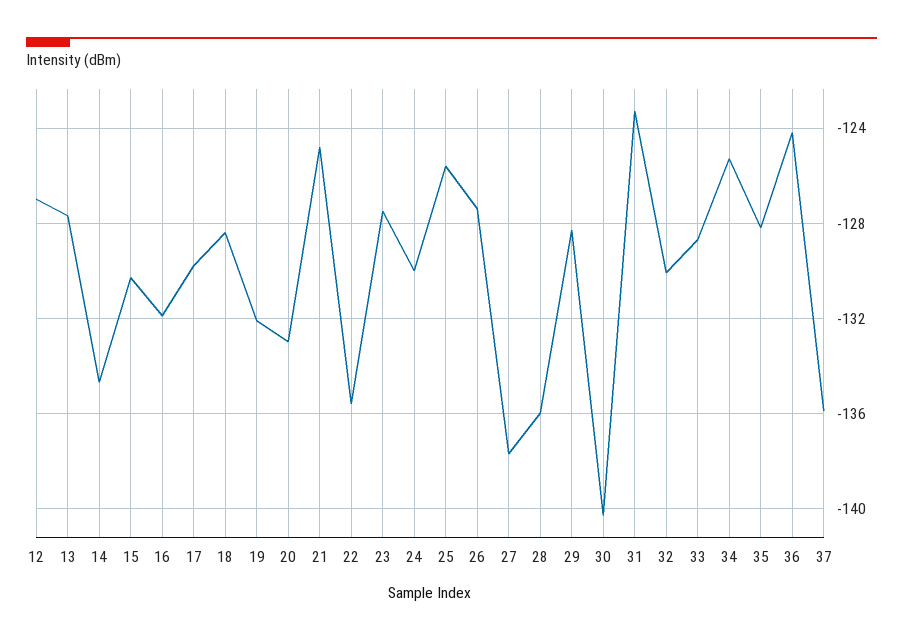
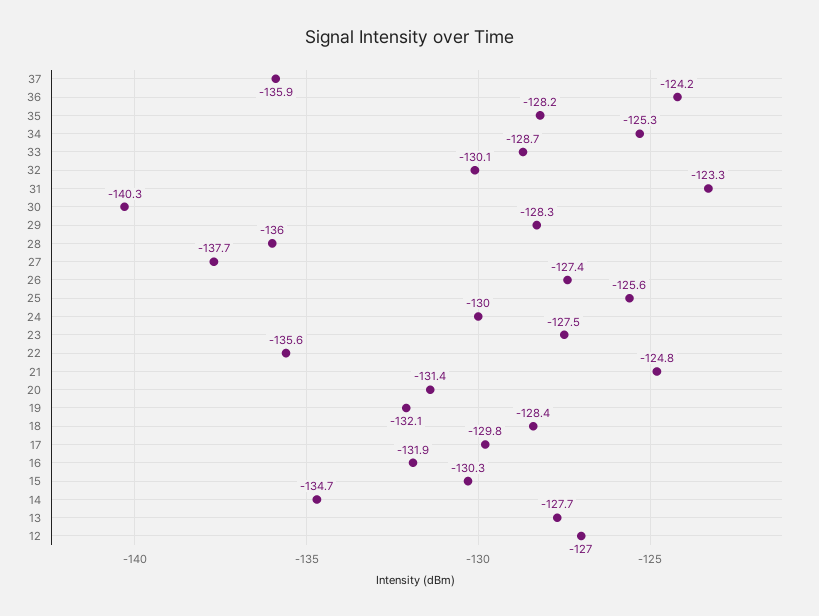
  {
    "12": -127,
    "13": -127.7,
    "14": -134.7,
    "15": -130.3,
    "16": -131.9,
    "17": -129.8,
    "18": -128.4,
    "19": -132.1,
-   "20": -133,
+   "20": -131.4,
    "21": -124.8,
    "22": -135.6,
    "23": -127.5,
    "24": -130,
    "25": -125.6,
    "26": -127.4,
    "27": -137.7,
    "28": -136,
    "29": -128.3,
    "30": -140.3,
    "31": -123.3,
    "32": -130.1,
    "33": -128.7,
    "34": -125.3,
    "35": -128.2,
    "36": -124.2,
    "37": -135.9
  }

